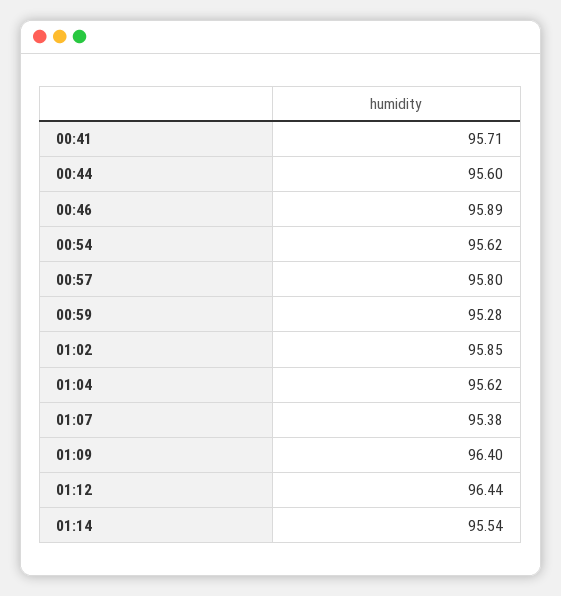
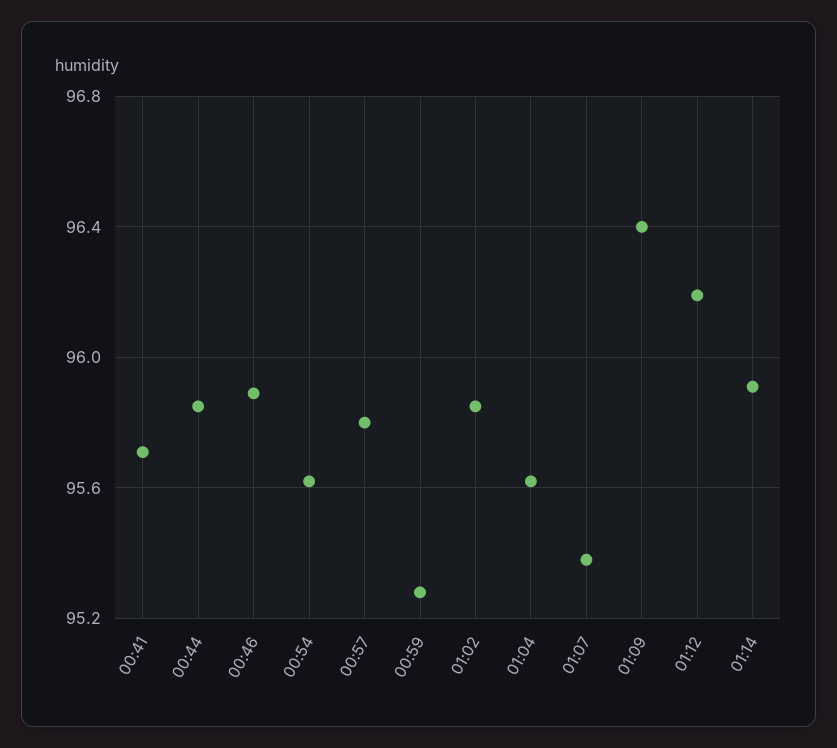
  {
    "00:41": 95.71,
-   "00:44": 95.6,
+   "00:44": 95.85,
    "00:46": 95.89,
    "00:54": 95.62,
    "00:57": 95.8,
    "00:59": 95.28,
    "01:02": 95.85,
    "01:04": 95.62,
    "01:07": 95.38,
    "01:09": 96.4,
-   "01:12": 96.44,
+   "01:12": 96.2,
-   "01:14": 95.54
+   "01:14": 95.9
  }

